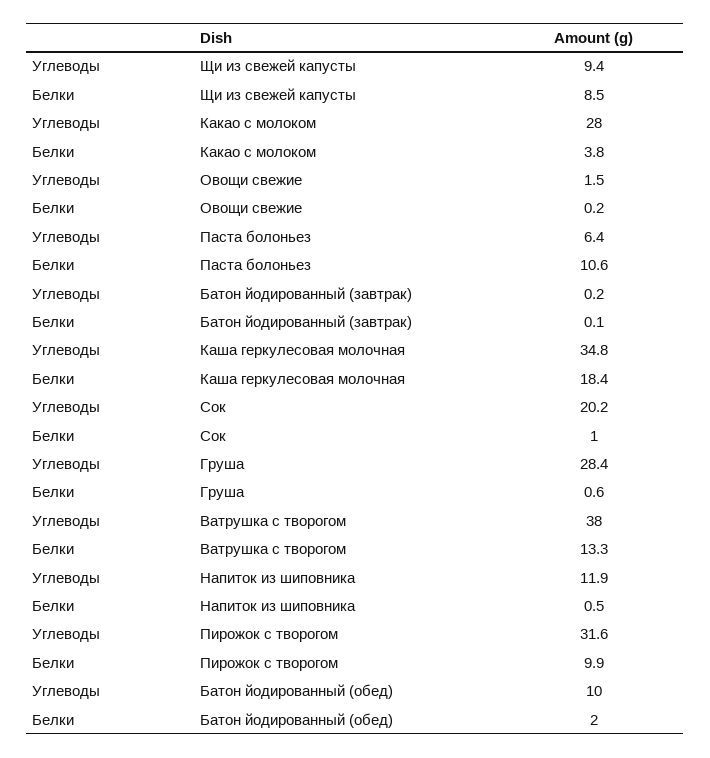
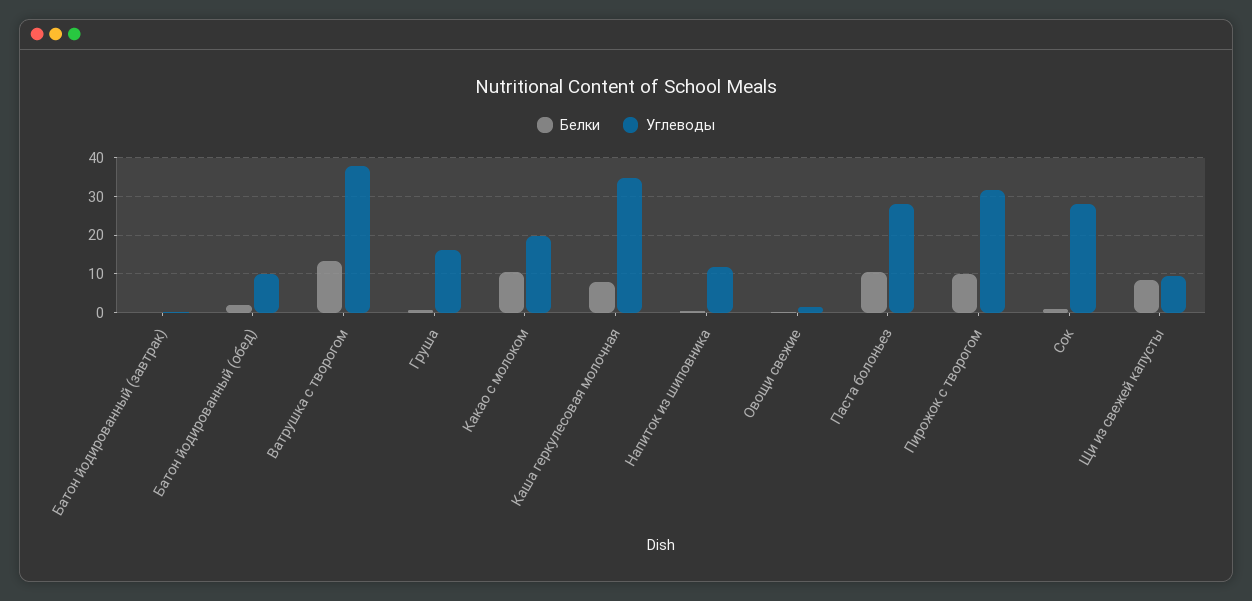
  {
    "Углеводы": {
      "Щи из свежей капусты": 9.4,
-     "Какао с молоком": 28,
+     "Какао с молоком": 20,
      "Овощи свежие": 1.5,
-     "Паста болоньез": 6.4,
+     "Паста болоньез": 28,
      "Батон йодированный (завтрак)": 0.2,
      "Каша геркулесовая молочная": 34.8,
-     "Сок": 20.2,
+     "Сок": 28,
-     "Груша": 28.4,
+     "Груша": 16,
      "Ватрушка с творогом": 38,
      "Напиток из шиповника": 11.9,
      "Пирожок с творогом": 31.6,
      "Батон йодированный (обед)": 10
    },
    "Белки": {
      "Щи из свежей капусты": 8.5,
-     "Какао с молоком": 3.8,
+     "Какао с молоком": 10,
      "Овощи свежие": 0.2,
      "Паста болоньез": 10.6,
      "Батон йодированный (завтрак)": 0.1,
-     "Каша геркулесовая молочная": 18.4,
+     "Каша геркулесовая молочная": 8,
      "Сок": 1,
      "Груша": 0.6,
      "Ватрушка с творогом": 13.3,
      "Напиток из шиповника": 0.5,
      "Пирожок с творогом": 9.9,
      "Батон йодированный (обед)": 2
    }
  }

